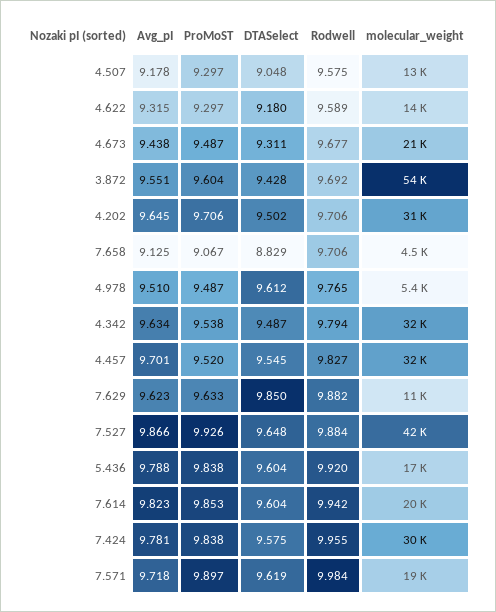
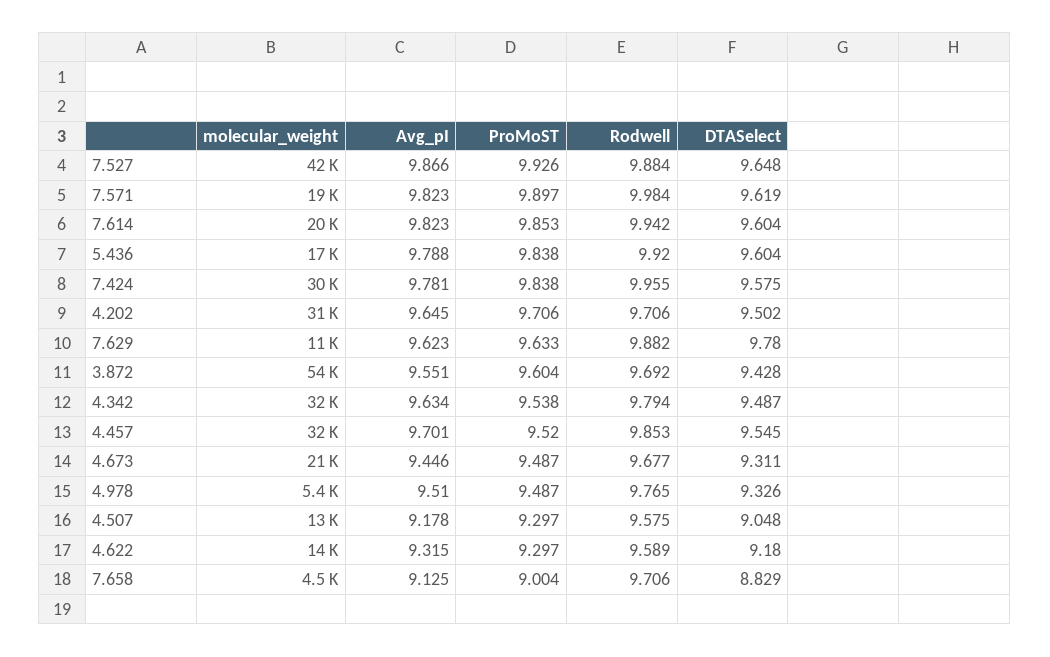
  {
    "Avg_pI": {
      "4.507": 9.178,
      "4.622": 9.315,
-     "4.673": 9.438,
+     "4.673": 9.446,
      "3.872": 9.551,
      "4.202": 9.645,
      "7.658": 9.125,
      "4.978": 9.51,
      "4.342": 9.634,
      "4.457": 9.701,
      "7.629": 9.623,
      "7.527": 9.866,
      "5.436": 9.788,
      "7.614": 9.823,
      "7.424": 9.781,
-     "7.571": 9.718
+     "7.571": 9.823
    },
    "ProMoST": {
      "4.507": 9.297,
      "4.622": 9.297,
      "4.673": 9.487,
      "3.872": 9.604,
      "4.202": 9.706,
-     "7.658": 9.067,
+     "7.658": 9.004,
      "4.978": 9.487,
      "4.342": 9.538,
      "4.457": 9.52,
      "7.629": 9.633,
      "7.527": 9.926,
      "5.436": 9.838,
      "7.614": 9.853,
      "7.424": 9.838,
      "7.571": 9.897
    },
    "DTASelect": {
      "4.507": 9.048,
      "4.622": 9.18,
      "4.673": 9.311,
      "3.872": 9.428,
      "4.202": 9.502,
      "7.658": 8.829,
-     "4.978": 9.612,
+     "4.978": 9.326,
      "4.342": 9.487,
      "4.457": 9.545,
-     "7.629": 9.85,
+     "7.629": 9.78,
      "7.527": 9.648,
      "5.436": 9.604,
      "7.614": 9.604,
      "7.424": 9.575,
      "7.571": 9.619
    },
    "Rodwell": {
      "4.507": 9.575,
      "4.622": 9.589,
      "4.673": 9.677,
      "3.872": 9.692,
      "4.202": 9.706,
      "7.658": 9.706,
      "4.978": 9.765,
      "4.342": 9.794,
-     "4.457": 9.827,
+     "4.457": 9.853,
      "7.629": 9.882,
      "7.527": 9.884,
      "5.436": 9.92,
      "7.614": 9.942,
      "7.424": 9.955,
      "7.571": 9.984
    },
    "molecular_weight": {
      "4.507": 13000,
      "4.622": 14000,
      "4.673": 21000,
      "3.872": 54000,
      "4.202": 31000,
      "7.658": 4500,
      "4.978": 5400,
      "4.342": 32000,
      "4.457": 32000,
      "7.629": 11000,
      "7.527": 42000,
      "5.436": 17000,
      "7.614": 20000,
      "7.424": 30000,
      "7.571": 19000
    }
  }

